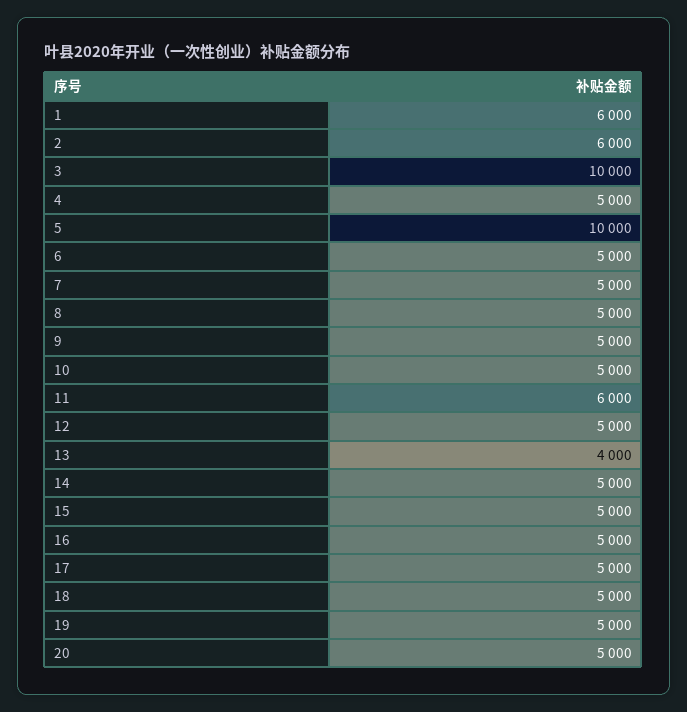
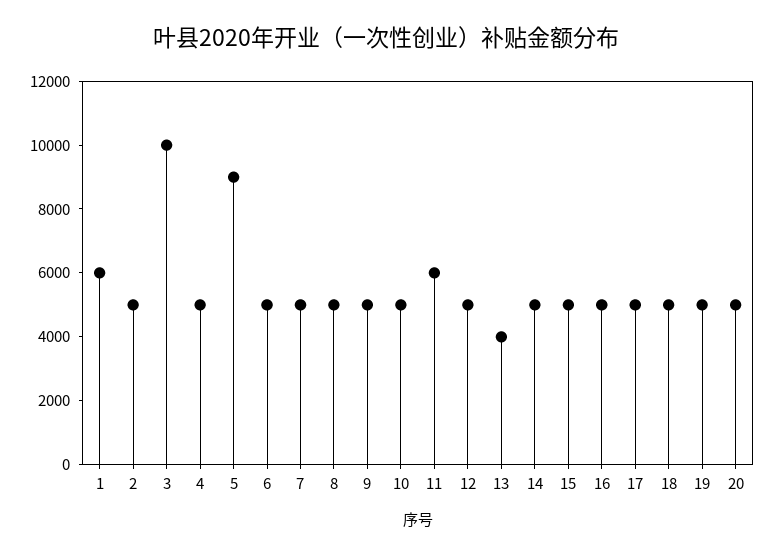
  {
    "1": 6000,
-   "2": 6000,
+   "2": 5000,
    "3": 10000,
    "4": 5000,
-   "5": 10000,
+   "5": 9000,
    "6": 5000,
    "7": 5000,
    "8": 5000,
    "9": 5000,
    "10": 5000,
    "11": 6000,
    "12": 5000,
    "13": 4000,
    "14": 5000,
    "15": 5000,
    "16": 5000,
    "17": 5000,
    "18": 5000,
    "19": 5000,
    "20": 5000
  }

